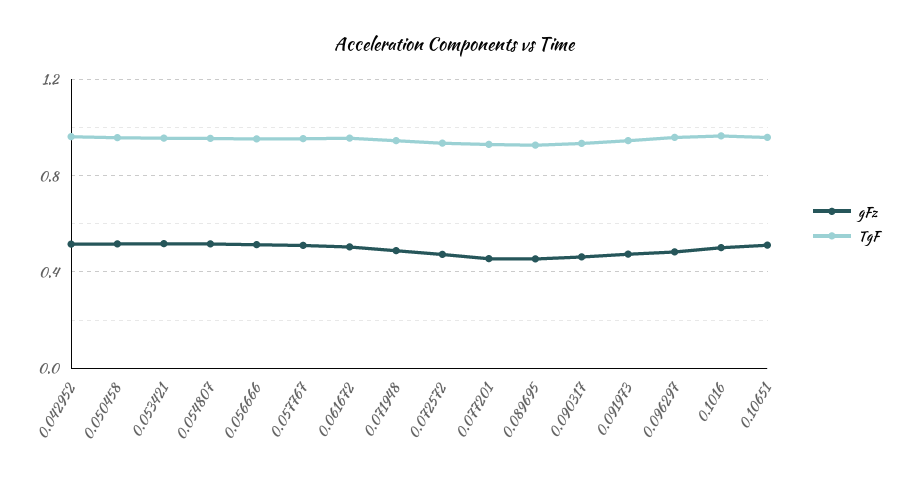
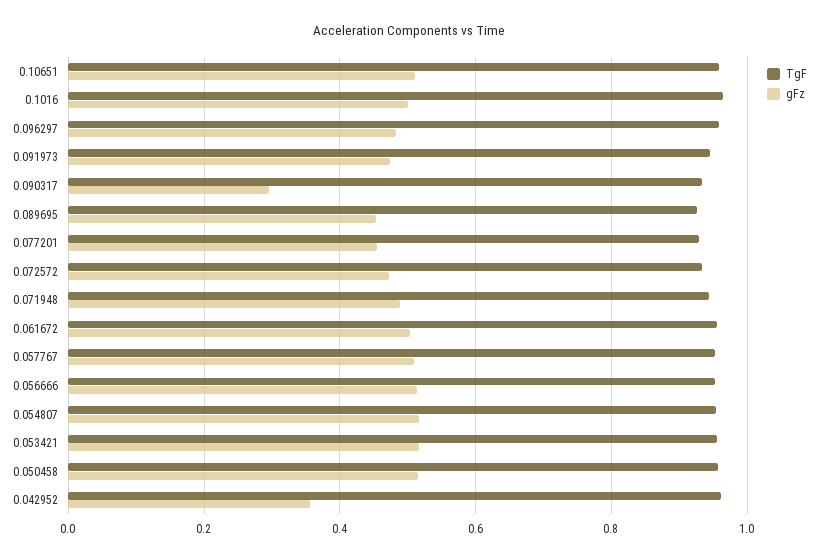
  {
    "gFz": {
-     "0.042952": 0.5,
+     "0.042952": 0.36,
      "0.050458": 0.52,
      "0.053421": 0.52,
      "0.054807": 0.52,
      "0.056666": 0.52,
      "0.057767": 0.5,
      "0.061672": 0.5,
      "0.071948": 0.48,
      "0.072572": 0.48,
      "0.077201": 0.46,
      "0.089695": 0.46,
-     "0.090317": 0.45,
+     "0.090317": 0.3,
      "0.091973": 0.48,
      "0.096297": 0.48,
      "0.1016": 0.5,
      "0.10651": 0.52
    },
    "TgF": {
      "0.042952": 0.96,
      "0.050458": 0.96,
      "0.053421": 0.96,
      "0.054807": 0.96,
      "0.056666": 0.96,
      "0.057767": 0.96,
      "0.061672": 0.96,
      "0.071948": 0.94,
      "0.072572": 0.94,
      "0.077201": 0.92,
      "0.089695": 0.92,
      "0.090317": 0.94,
      "0.091973": 0.94,
      "0.096297": 0.96,
      "0.1016": 0.96,
      "0.10651": 0.96
    }
  }

